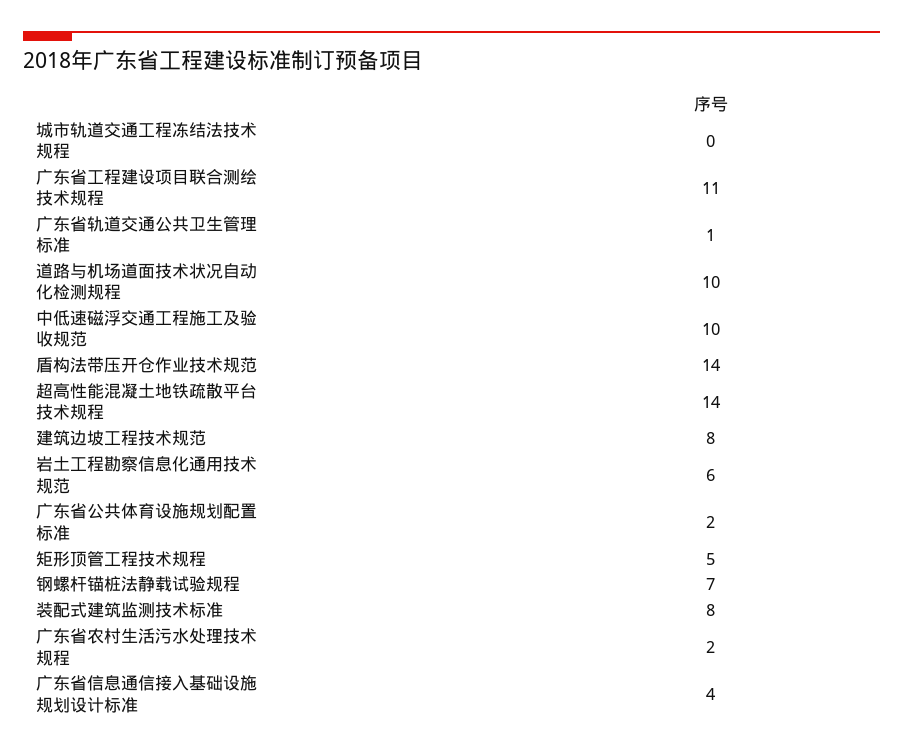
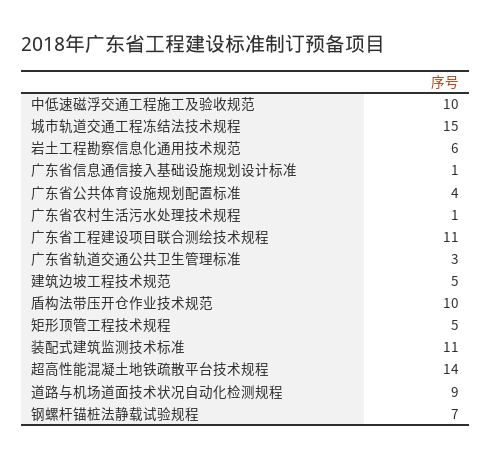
  {
-   "城市轨道交通工程冻结法技术规程": 0,
+   "城市轨道交通工程冻结法技术规程": 15,
    "广东省工程建设项目联合测绘技术规程": 11,
-   "广东省轨道交通公共卫生管理标准": 1,
+   "广东省轨道交通公共卫生管理标准": 3,
-   "道路与机场道面技术状况自动化检测规程": 10,
+   "道路与机场道面技术状况自动化检测规程": 9,
    "中低速磁浮交通工程施工及验收规范": 10,
-   "盾构法带压开仓作业技术规范": 14,
+   "盾构法带压开仓作业技术规范": 10,
    "超高性能混凝土地铁疏散平台技术规程": 14,
-   "建筑边坡工程技术规范": 8,
+   "建筑边坡工程技术规范": 5,
    "岩土工程勘察信息化通用技术规范": 6,
-   "广东省公共体育设施规划配置标准": 2,
+   "广东省公共体育设施规划配置标准": 4,
    "矩形顶管工程技术规程": 5,
    "钢螺杆锚桩法静载试验规程": 7,
-   "装配式建筑监测技术标准": 8,
+   "装配式建筑监测技术标准": 11,
-   "广东省农村生活污水处理技术规程": 2,
+   "广东省农村生活污水处理技术规程": 1,
-   "广东省信息通信接入基础设施规划设计标准": 4
+   "广东省信息通信接入基础设施规划设计标准": 1
  }

